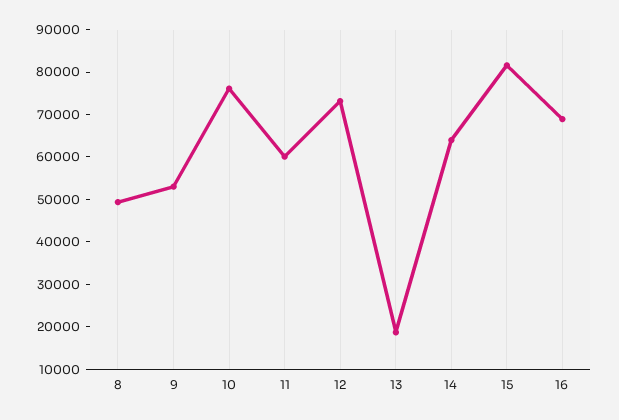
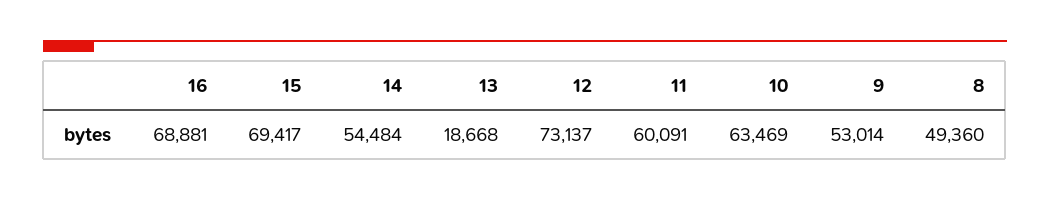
  {
    "8": 49360,
    "9": 53014,
-   "10": 76000,
+   "10": 63469,
    "11": 60091,
    "12": 73137,
    "13": 18668,
-   "14": 64000,
+   "14": 54484,
-   "15": 82000,
+   "15": 69417,
    "16": 68881
  }

